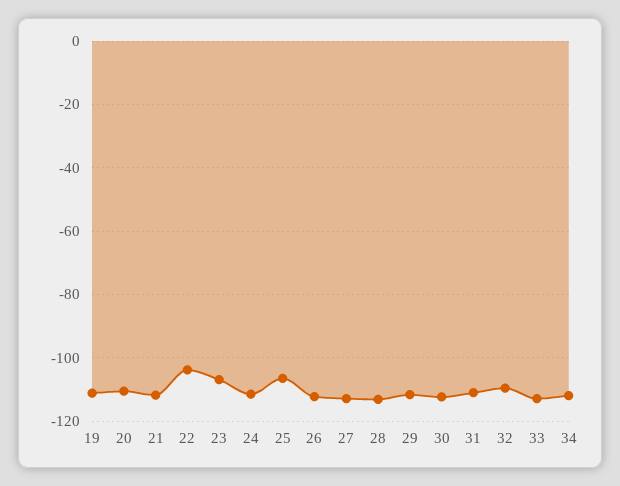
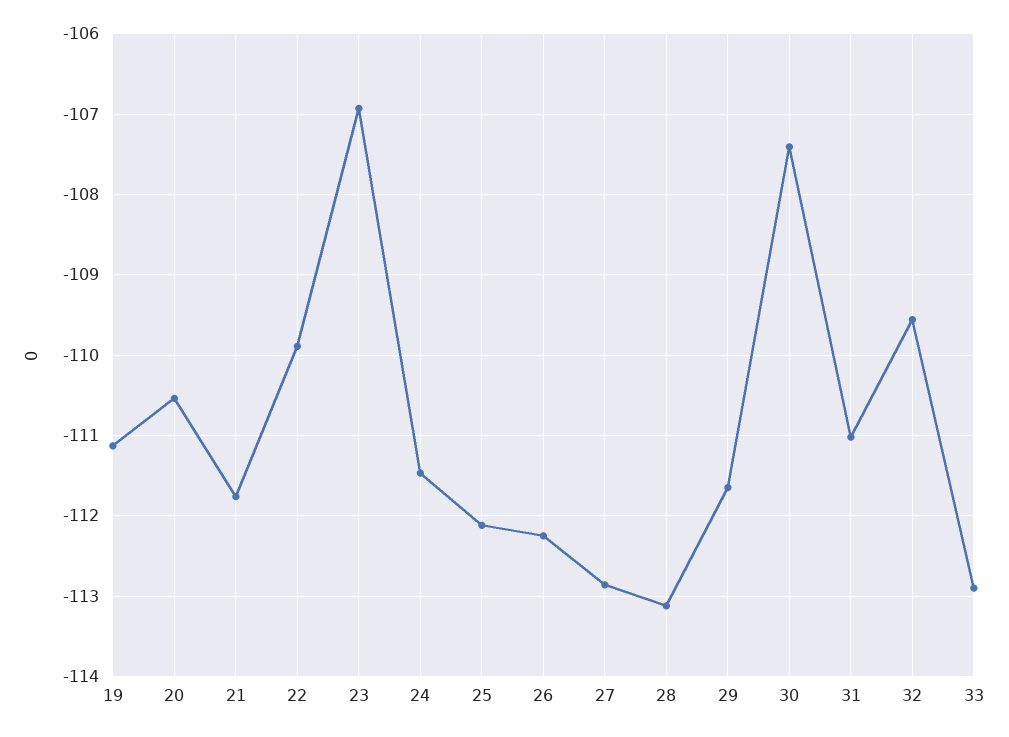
  {
    "19": -111.1,
    "20": -110.5,
    "21": -111.8,
-   "22": -104,
+   "22": -109.9,
    "23": -106.9,
    "24": -111.5,
-   "25": -106,
+   "25": -112.1,
    "26": -112.3,
    "27": -112.9,
    "28": -113.1,
    "29": -111.7,
-   "30": -112,
+   "30": -107.4,
    "31": -111,
    "32": -109.6,
-   "33": -112.9,
+   "33": -112.9
-   "34": -112
  }

